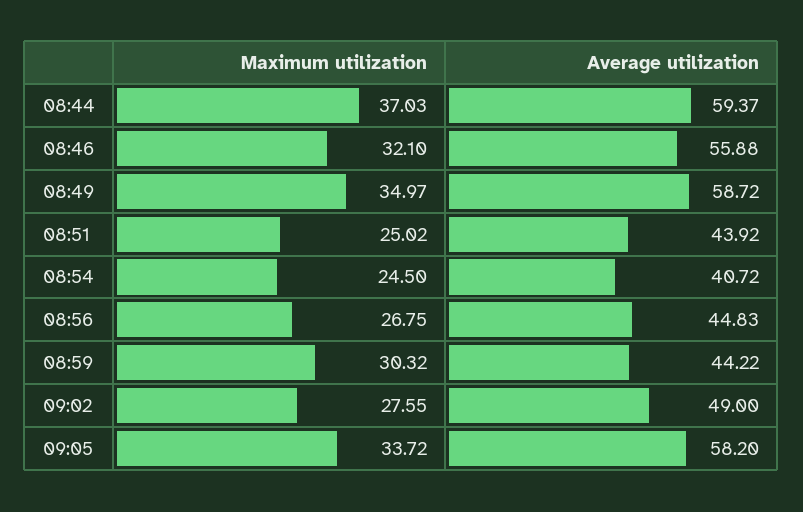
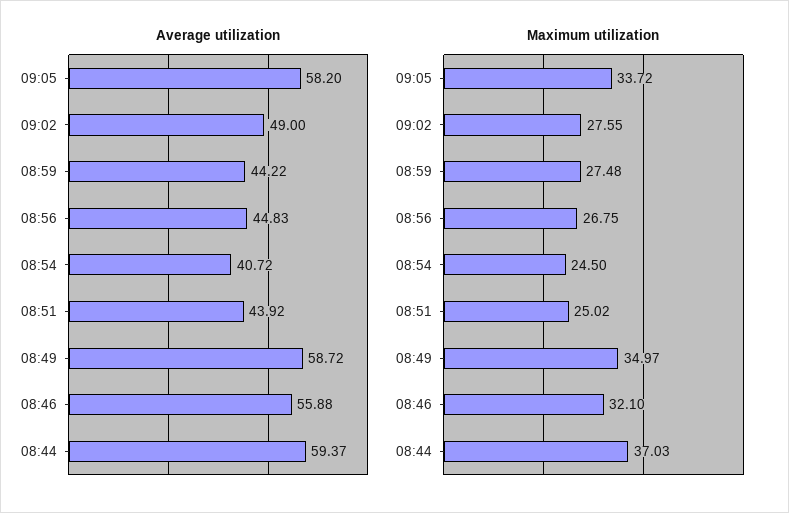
  {
    "Maximum utilization": {
      "08:44": 37.03,
      "08:46": 32.1,
      "08:49": 34.97,
      "08:51": 25.02,
      "08:54": 24.5,
      "08:56": 26.75,
-     "08:59": 30.32,
+     "08:59": 27.48,
      "09:02": 27.55,
      "09:05": 33.72
    },
    "Average utilization": {
      "08:44": 59.37,
      "08:46": 55.88,
      "08:49": 58.72,
      "08:51": 43.92,
      "08:54": 40.72,
      "08:56": 44.83,
      "08:59": 44.22,
      "09:02": 49,
      "09:05": 58.2
    }
  }

